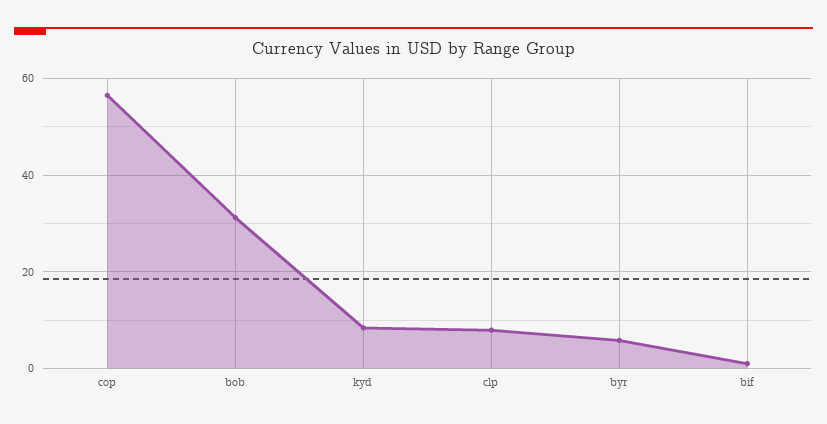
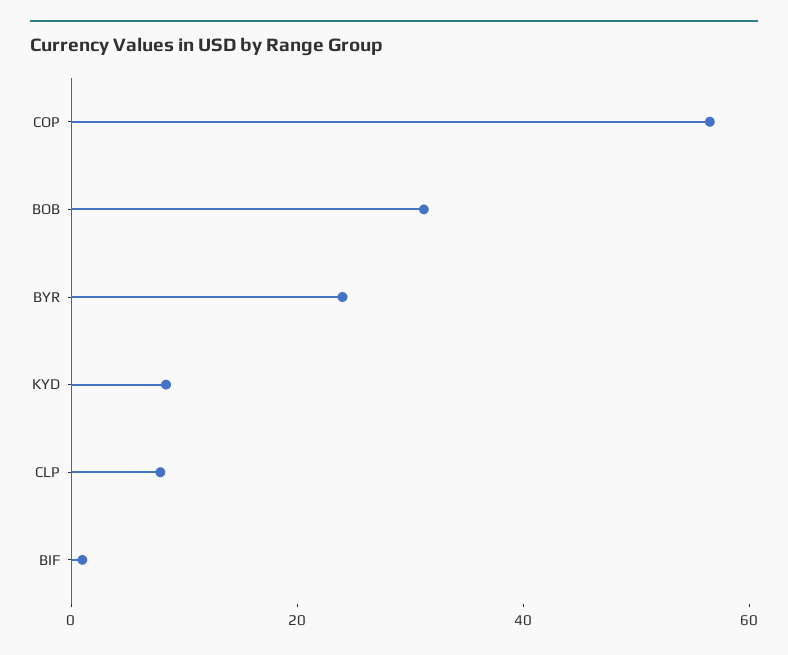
  {
    "cop": 56,
    "bob": 32,
    "kyd": 8,
    "clp": 8,
-   "byr": 6,
+   "byr": 25,
    "bif": 2
  }

